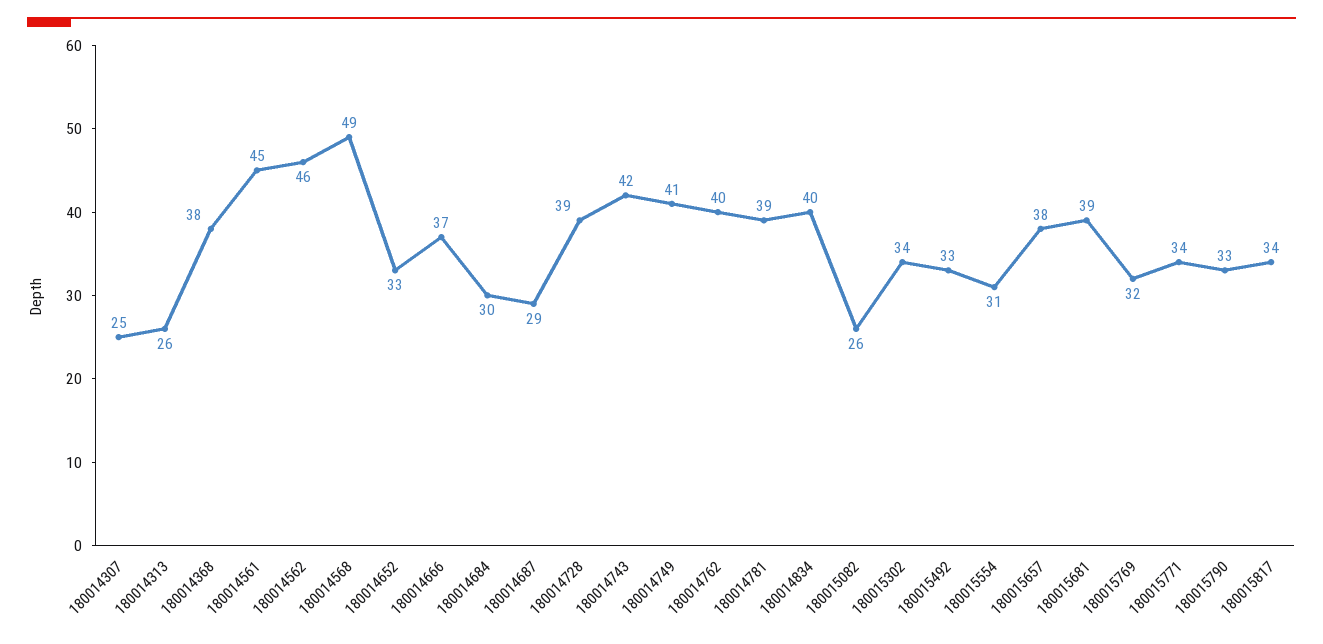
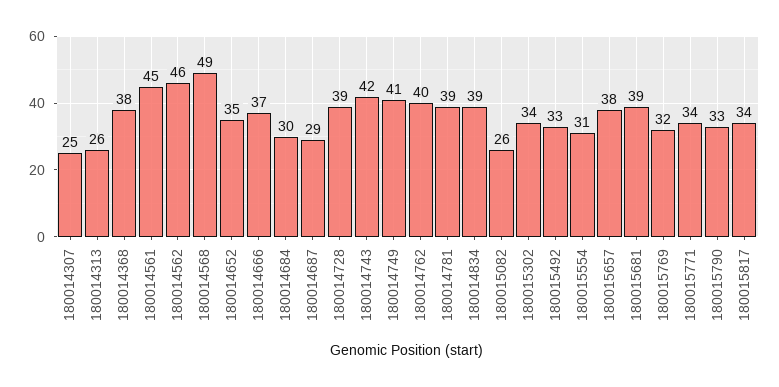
  {
    "180014307": 25,
    "180014313": 26,
    "180014368": 38,
    "180014561": 45,
    "180014562": 46,
    "180014568": 49,
-   "180014652": 33,
+   "180014652": 35,
    "180014666": 37,
    "180014684": 30,
    "180014687": 29,
    "180014728": 39,
    "180014743": 42,
    "180014749": 41,
    "180014762": 40,
    "180014781": 39,
-   "180014834": 40,
+   "180014834": 39,
    "180015082": 26,
    "180015302": 34,
    "180015492": 33,
    "180015554": 31,
    "180015657": 38,
    "180015681": 39,
    "180015769": 32,
    "180015771": 34,
    "180015790": 33,
    "180015817": 34
  }

